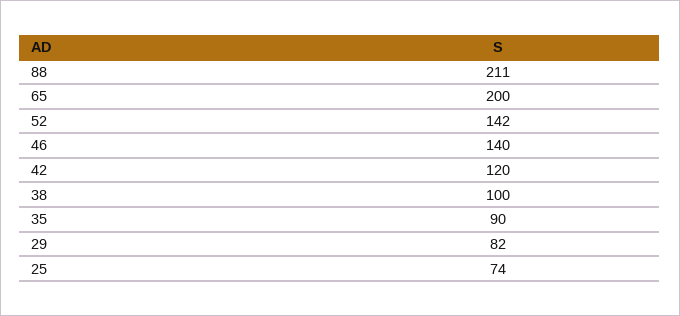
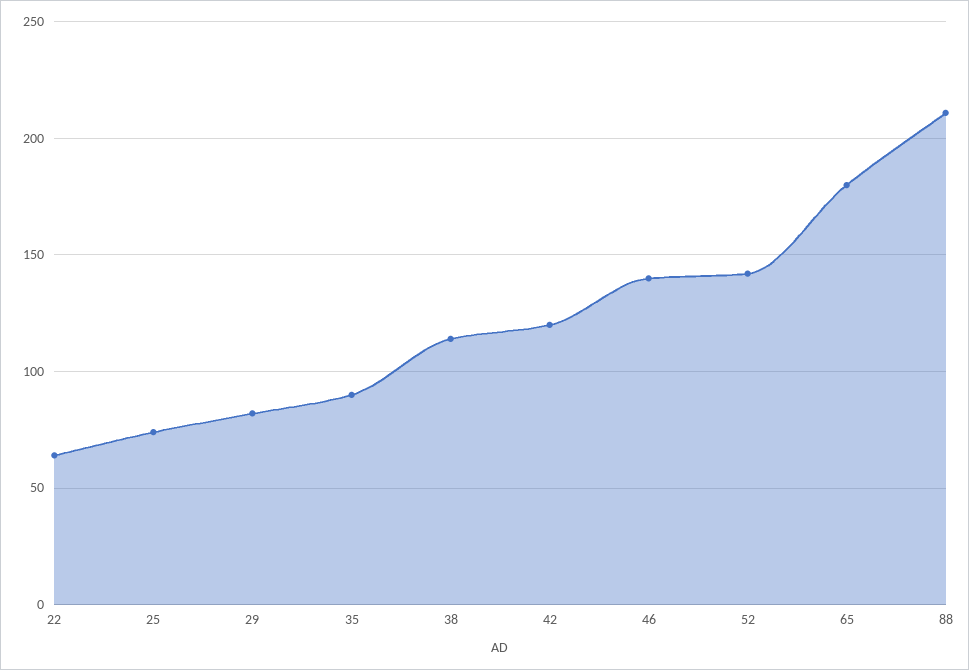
  {
    "88": 211,
-   "65": 200,
+   "65": 180,
    "52": 142,
    "46": 140,
    "42": 120,
-   "38": 100,
+   "38": 115,
    "35": 90,
    "29": 82,
-   "25": 74
+   "25": 74,
+   "22": 65
  }

